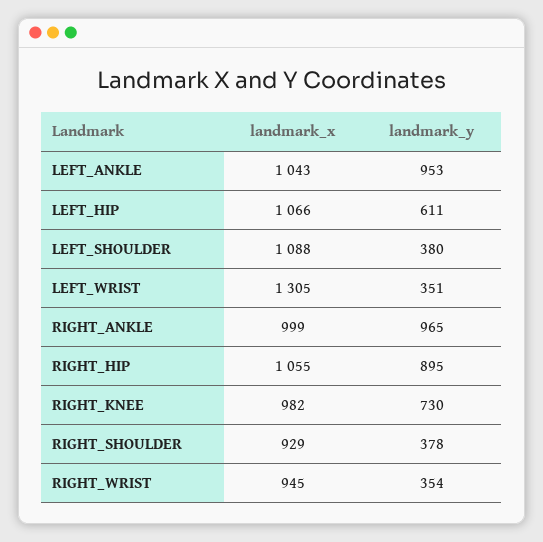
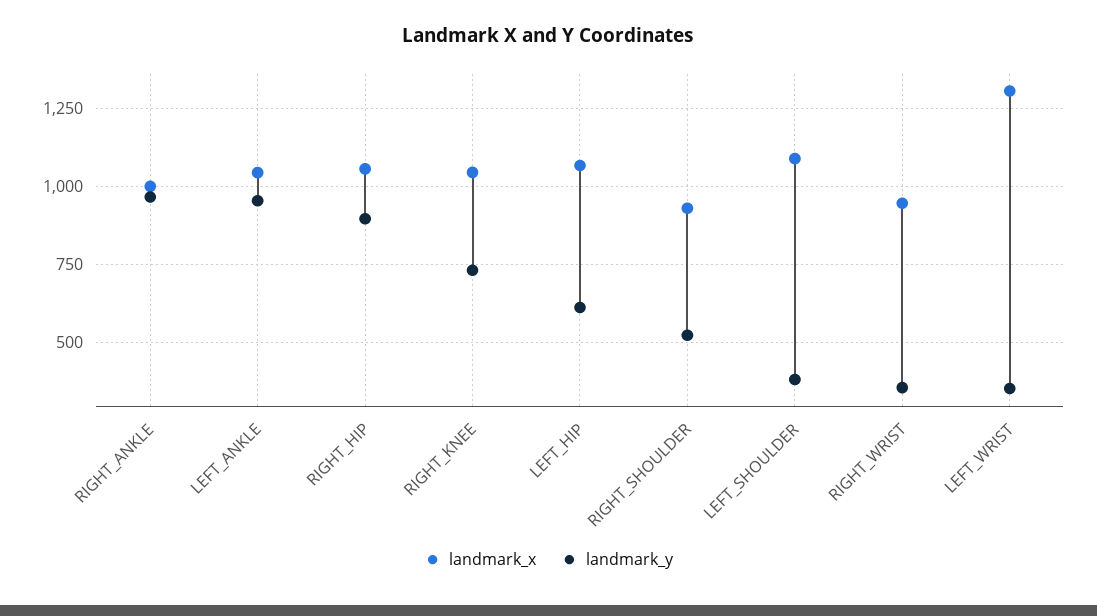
  {
    "landmark_x": {
      "LEFT_ANKLE": 1043,
      "LEFT_HIP": 1066,
      "LEFT_SHOULDER": 1088,
      "LEFT_WRIST": 1305,
      "RIGHT_ANKLE": 999,
      "RIGHT_HIP": 1055,
-     "RIGHT_KNEE": 982,
+     "RIGHT_KNEE": 1050,
      "RIGHT_SHOULDER": 929,
      "RIGHT_WRIST": 945
    },
    "landmark_y": {
      "LEFT_ANKLE": 953,
      "LEFT_HIP": 611,
      "LEFT_SHOULDER": 380,
      "LEFT_WRIST": 351,
      "RIGHT_ANKLE": 965,
      "RIGHT_HIP": 895,
      "RIGHT_KNEE": 730,
-     "RIGHT_SHOULDER": 378,
+     "RIGHT_SHOULDER": 525,
      "RIGHT_WRIST": 354
    }
  }

